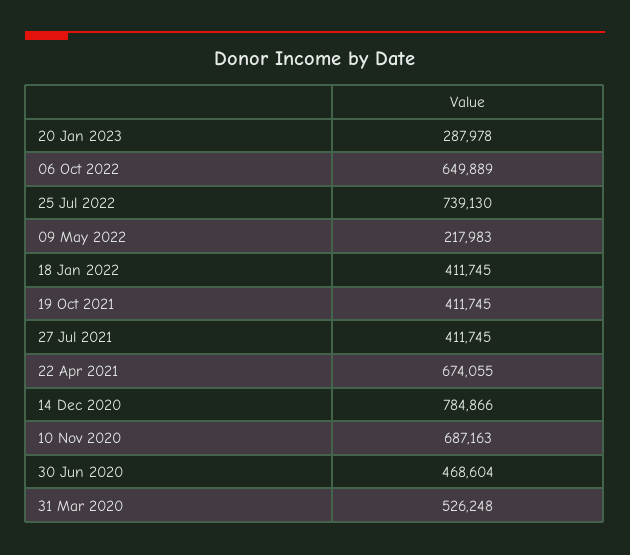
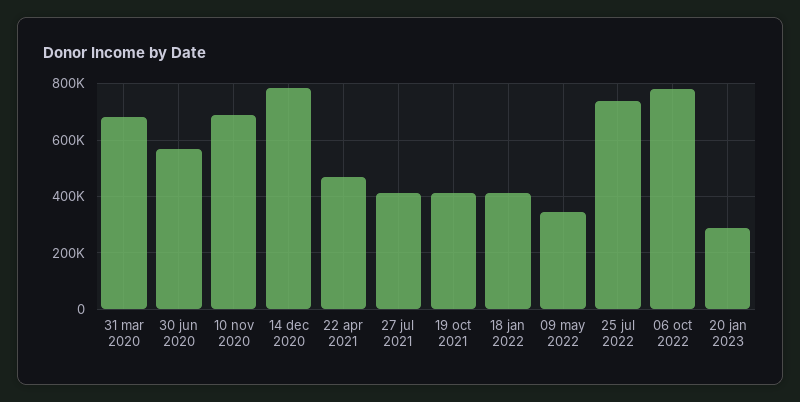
  {
    "20 Jan 2023": 287978,
-   "06 Oct 2022": 649889,
+   "06 Oct 2022": 775000,
    "25 Jul 2022": 739130,
-   "09 May 2022": 217983,
+   "09 May 2022": 350000,
    "18 Jan 2022": 411745,
    "19 Oct 2021": 411745,
    "27 Jul 2021": 411745,
-   "22 Apr 2021": 674055,
+   "22 Apr 2021": 475000,
    "14 Dec 2020": 784866,
    "10 Nov 2020": 687163,
-   "30 Jun 2020": 468604,
+   "30 Jun 2020": 575000,
-   "31 Mar 2020": 526248
+   "31 Mar 2020": 675000
  }

